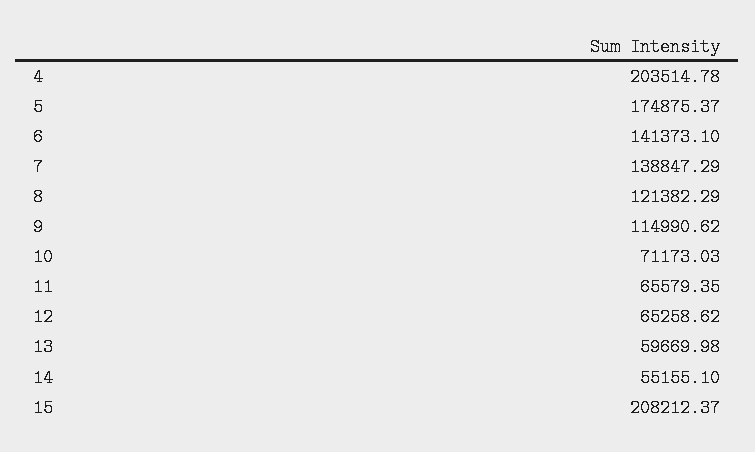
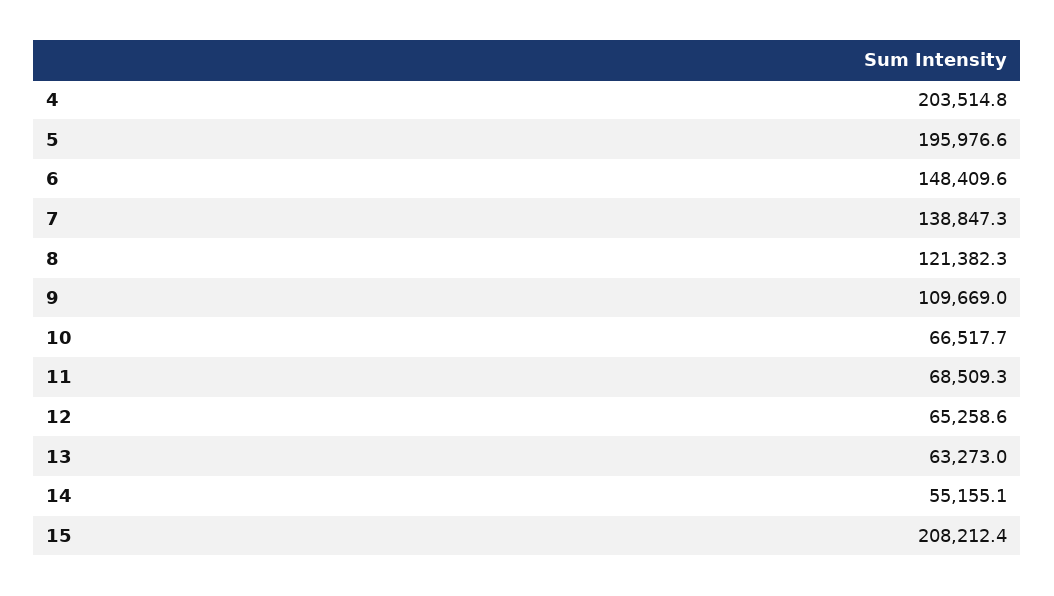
  {
    "4": 203514.78,
-   "5": 174875.37,
+   "5": 195976.6,
-   "6": 141373.1,
+   "6": 148409.6,
    "7": 138847.29,
    "8": 121382.29,
-   "9": 114990.62,
+   "9": 109669,
-   "10": 71173.03,
+   "10": 66517.7,
-   "11": 65579.35,
+   "11": 68509.3,
    "12": 65258.62,
-   "13": 59669.98,
+   "13": 63273,
    "14": 55155.1,
    "15": 208212.37
  }

